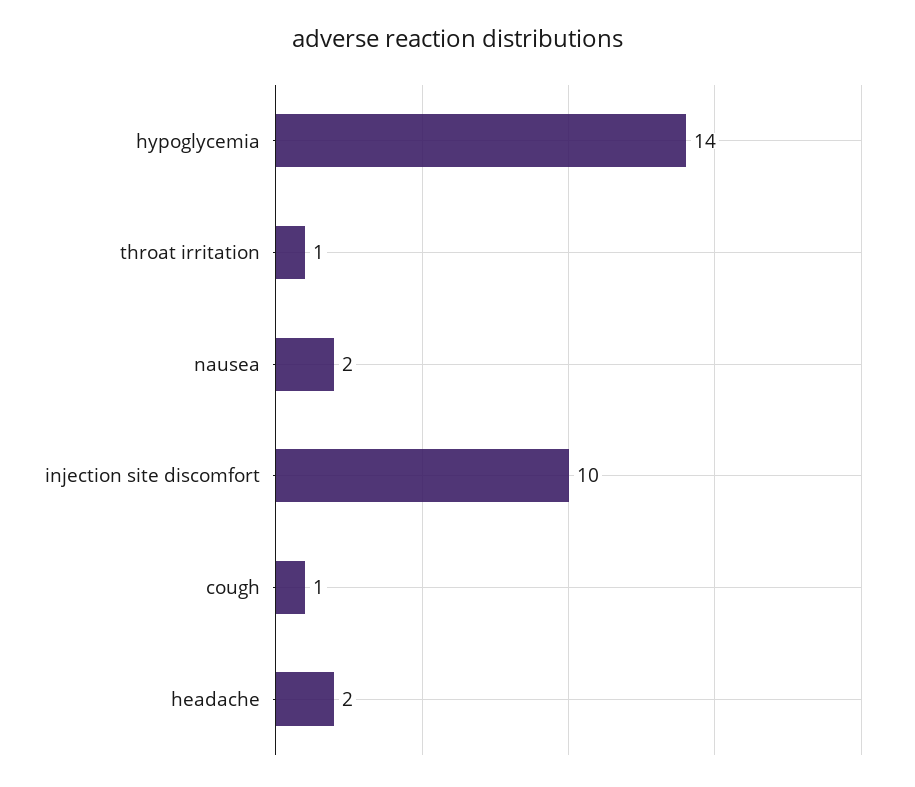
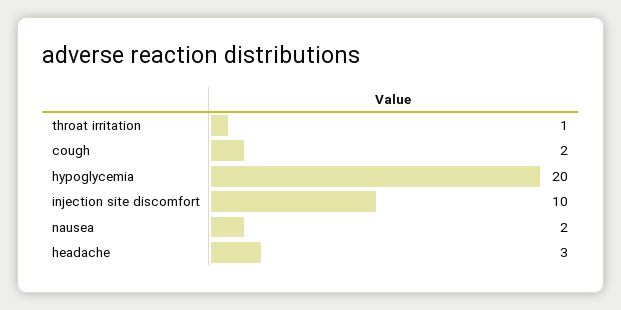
  {
-   "hypoglycemia": 14,
+   "hypoglycemia": 20,
    "throat irritation": 1,
    "nausea": 2,
    "injection site discomfort": 10,
-   "cough": 1,
+   "cough": 2,
-   "headache": 2
+   "headache": 3
  }

